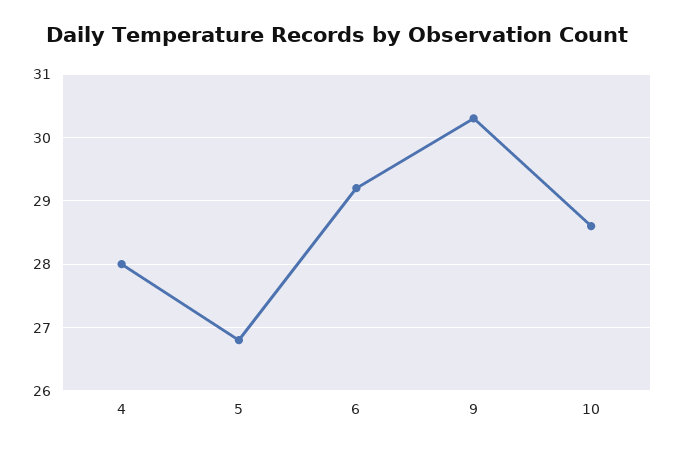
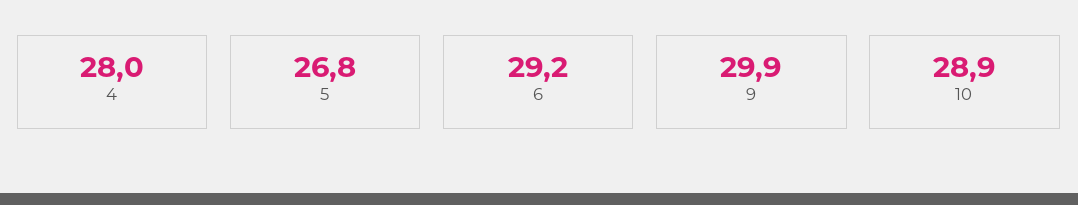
  {
    "4": 28,
    "5": 26.8,
    "6": 29.2,
-   "9": 30.3,
+   "9": 29.9,
-   "10": 28.6
+   "10": 28.9
  }

